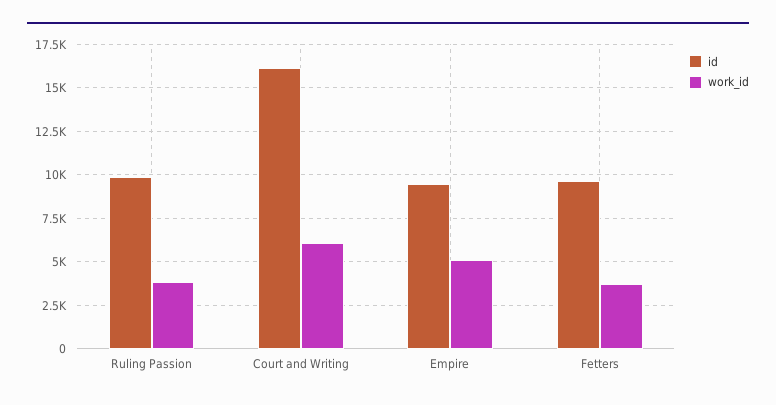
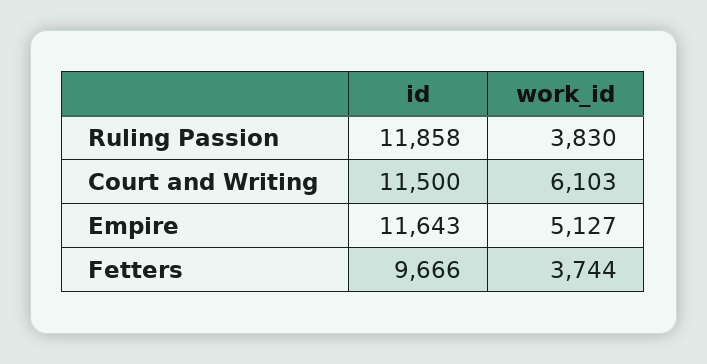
  {
    "id": {
-     "Ruling Passion": 10000,
+     "Ruling Passion": 11858,
-     "Court and Writing": 16000,
+     "Court and Writing": 11500,
-     "Empire": 9500,
+     "Empire": 11643,
      "Fetters": 9666
    },
    "work_id": {
      "Ruling Passion": 3830,
      "Court and Writing": 6103,
      "Empire": 5127,
      "Fetters": 3744
    }
  }

